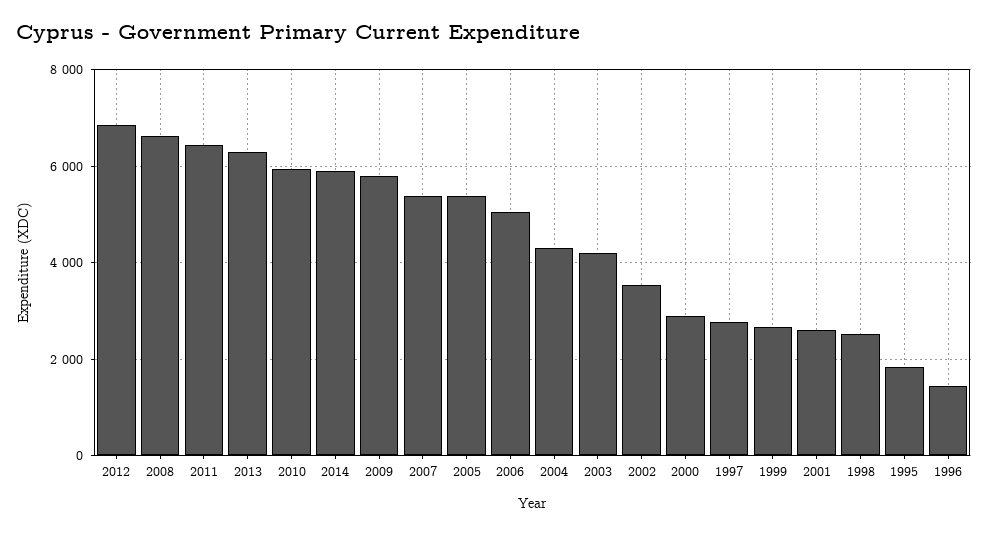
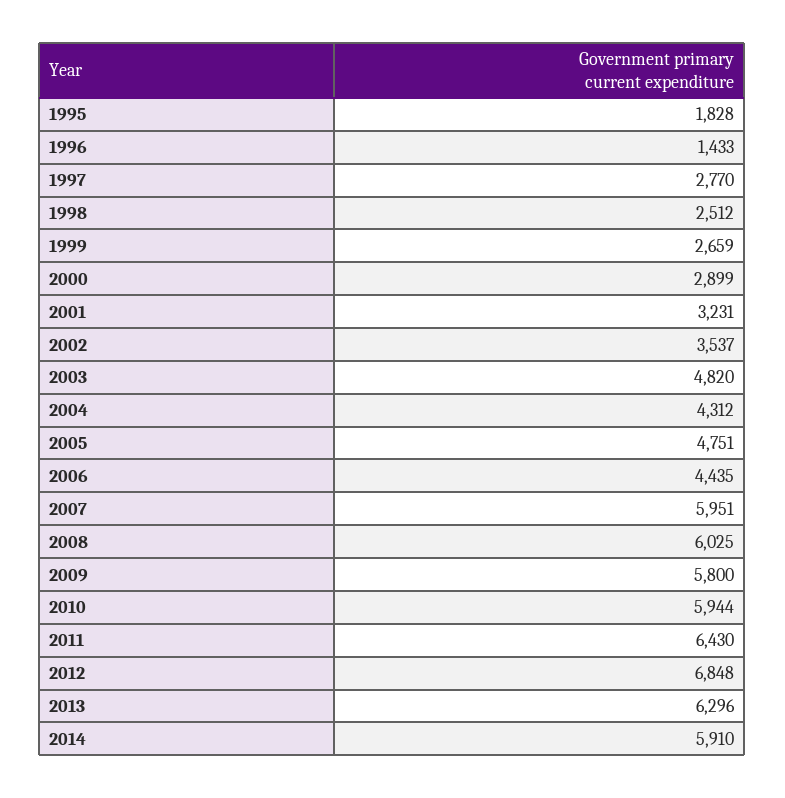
  {
    "2012": 6848,
-   "2008": 6600,
+   "2008": 6025,
    "2011": 6430,
    "2013": 6296,
    "2010": 5944,
    "2014": 5910,
    "2009": 5800,
-   "2007": 5400,
+   "2007": 5951,
-   "2005": 5400,
+   "2005": 4751,
-   "2006": 5000,
+   "2006": 4435,
    "2004": 4312,
-   "2003": 4200,
+   "2003": 4820,
    "2002": 3537,
    "2000": 2899,
    "1997": 2770,
    "1999": 2659,
-   "2001": 2600,
+   "2001": 3231,
    "1998": 2512,
    "1995": 1828,
    "1996": 1433
  }

